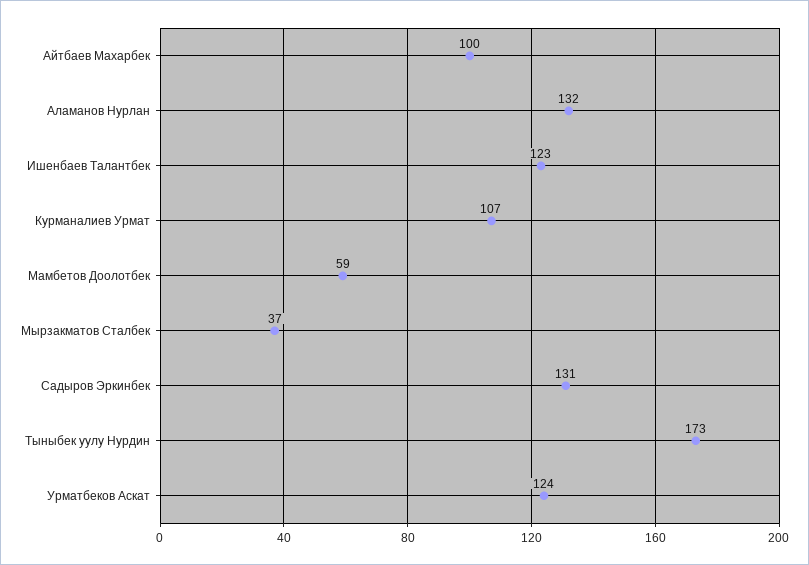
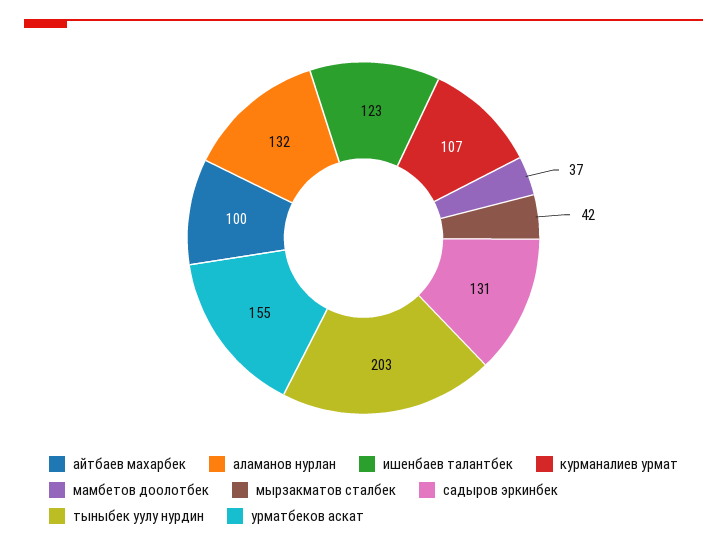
  {
    "Айтбаев Махарбек": 100,
    "Аламанов Нурлан": 132,
    "Ишенбаев Талантбек": 123,
    "Курманалиев Урмат": 107,
-   "Мамбетов Доолотбек": 59,
+   "Мамбетов Доолотбек": 37,
-   "Мырзакматов Сталбек": 37,
+   "Мырзакматов Сталбек": 42,
    "Садыров Эркинбек": 131,
-   "Тыныбек уулу Нурдин": 173,
+   "Тыныбек уулу Нурдин": 203,
-   "Урматбеков Аскат": 124
+   "Урматбеков Аскат": 155
  }

